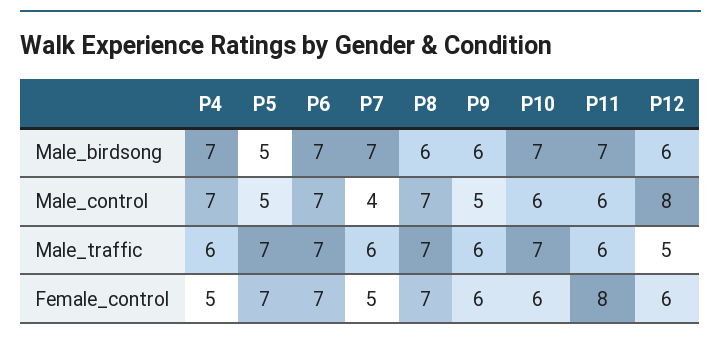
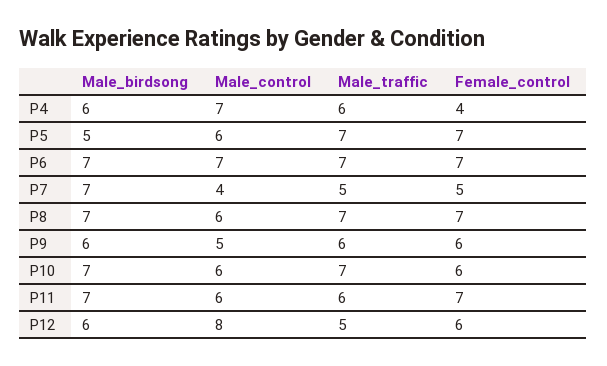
  {
    "P4": {
-     "Male_birdsong": 7,
+     "Male_birdsong": 6,
      "Male_control": 7,
      "Male_traffic": 6,
-     "Female_control": 5
+     "Female_control": 4
    },
    "P5": {
      "Male_birdsong": 5,
-     "Male_control": 5,
+     "Male_control": 6,
      "Male_traffic": 7,
      "Female_control": 7
    },
    "P6": {
      "Male_birdsong": 7,
      "Male_control": 7,
      "Male_traffic": 7,
      "Female_control": 7
    },
    "P7": {
      "Male_birdsong": 7,
      "Male_control": 4,
-     "Male_traffic": 6,
+     "Male_traffic": 5,
      "Female_control": 5
    },
    "P8": {
-     "Male_birdsong": 6,
+     "Male_birdsong": 7,
-     "Male_control": 7,
+     "Male_control": 6,
      "Male_traffic": 7,
      "Female_control": 7
    },
    "P9": {
      "Male_birdsong": 6,
      "Male_control": 5,
      "Male_traffic": 6,
      "Female_control": 6
    },
    "P10": {
      "Male_birdsong": 7,
      "Male_control": 6,
      "Male_traffic": 7,
      "Female_control": 6
    },
    "P11": {
      "Male_birdsong": 7,
      "Male_control": 6,
      "Male_traffic": 6,
-     "Female_control": 8
+     "Female_control": 7
    },
    "P12": {
      "Male_birdsong": 6,
      "Male_control": 8,
      "Male_traffic": 5,
      "Female_control": 6
    }
  }

